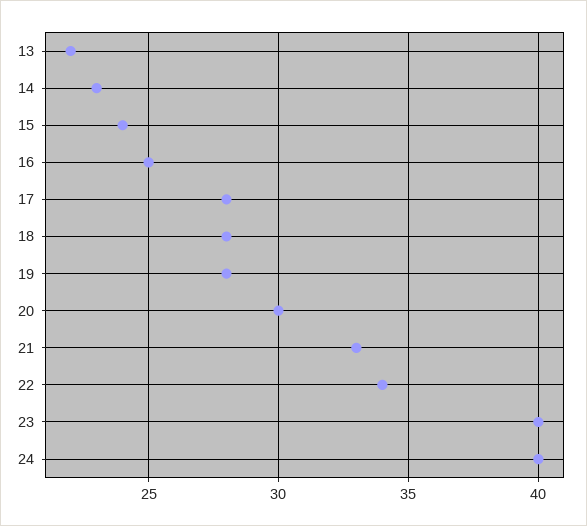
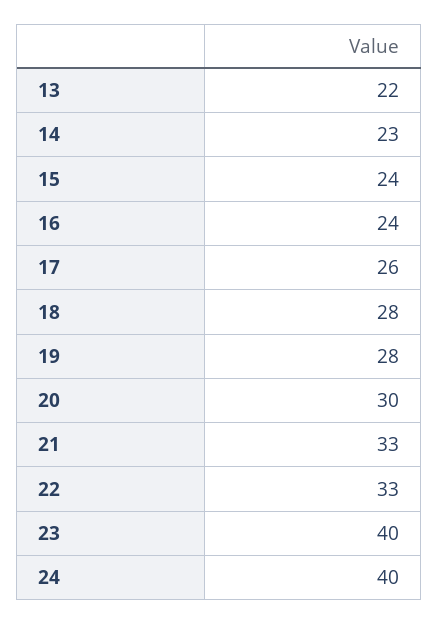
  {
    "13": 22,
    "14": 23,
    "15": 24,
-   "16": 25,
+   "16": 24,
-   "17": 28,
+   "17": 26,
    "18": 28,
    "19": 28,
    "20": 30,
    "21": 33,
-   "22": 34,
+   "22": 33,
    "23": 40,
    "24": 40
  }

